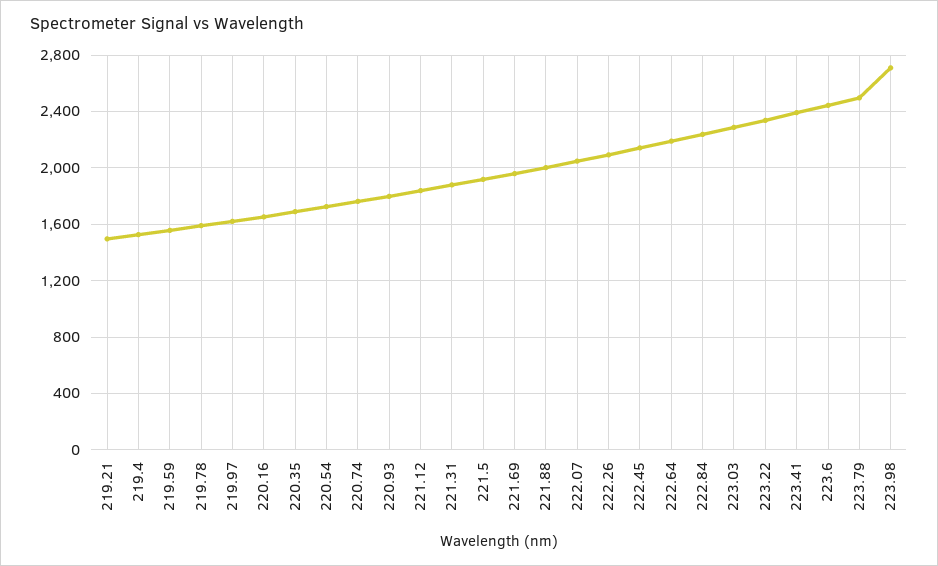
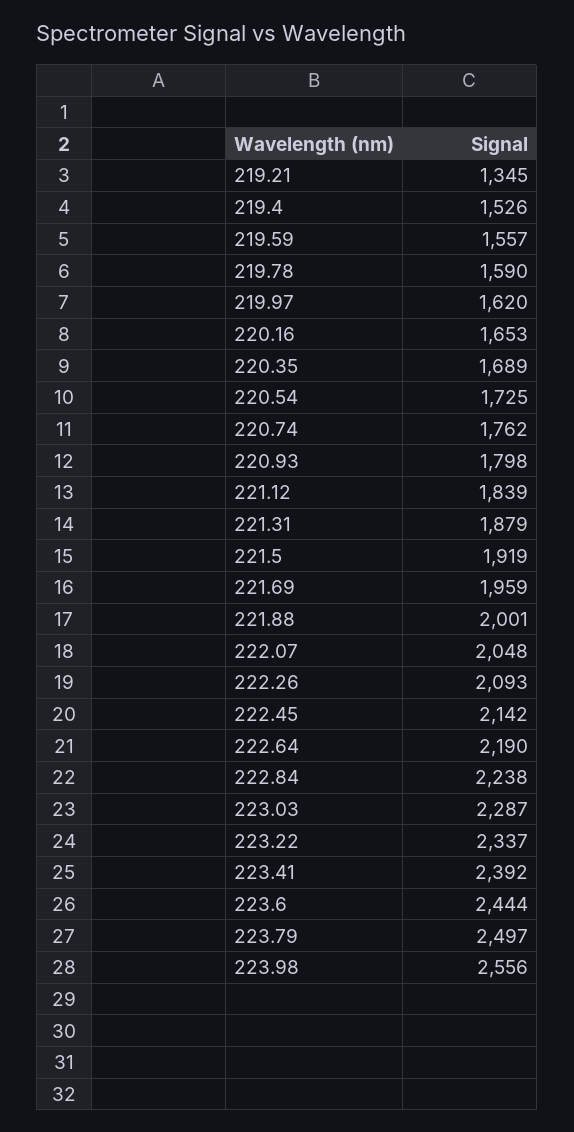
  {
-   "219.21": 1500,
+   "219.21": 1345,
    "219.4": 1526,
    "219.59": 1557,
    "219.78": 1590,
    "219.97": 1620,
    "220.16": 1653,
    "220.35": 1689,
    "220.54": 1725,
    "220.74": 1762,
    "220.93": 1798,
    "221.12": 1839,
    "221.31": 1879,
    "221.5": 1919,
    "221.69": 1959,
    "221.88": 2001,
    "222.07": 2048,
    "222.26": 2093,
    "222.45": 2142,
    "222.64": 2190,
    "222.84": 2238,
    "223.03": 2287,
    "223.22": 2337,
    "223.41": 2392,
    "223.6": 2444,
    "223.79": 2497,
-   "223.98": 2700
+   "223.98": 2556
  }

